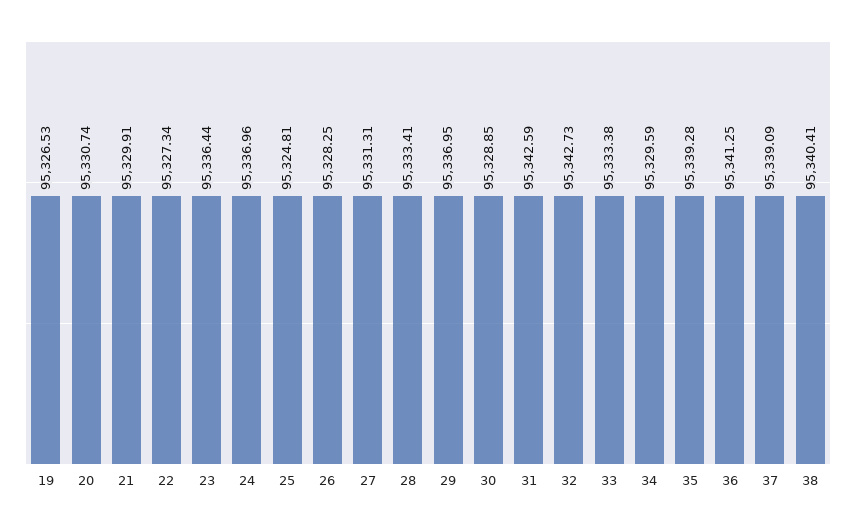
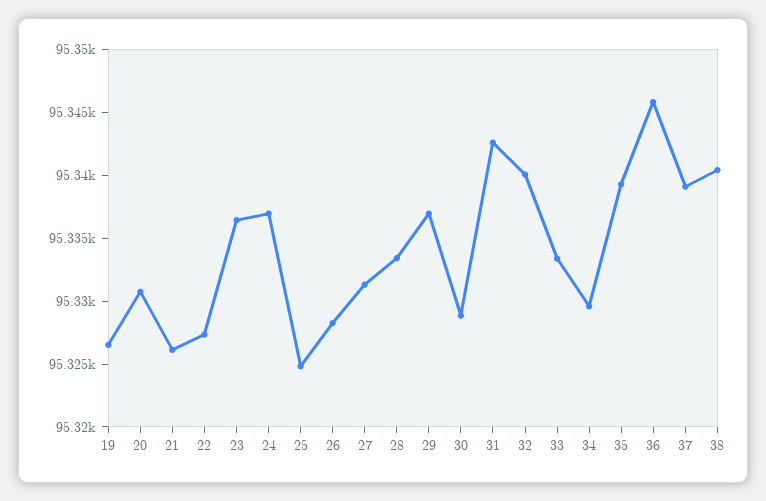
  {
    "19": 95326.53,
    "20": 95330.74,
-   "21": 95329.91,
+   "21": 95326,
    "22": 95327.34,
    "23": 95336.44,
    "24": 95336.96,
    "25": 95324.81,
    "26": 95328.25,
    "27": 95331.31,
    "28": 95333.41,
    "29": 95336.95,
    "30": 95328.85,
    "31": 95342.59,
-   "32": 95342.73,
+   "32": 95340,
    "33": 95333.38,
    "34": 95329.59,
    "35": 95339.28,
-   "36": 95341.25,
+   "36": 95346,
    "37": 95339.09,
    "38": 95340.41
  }

